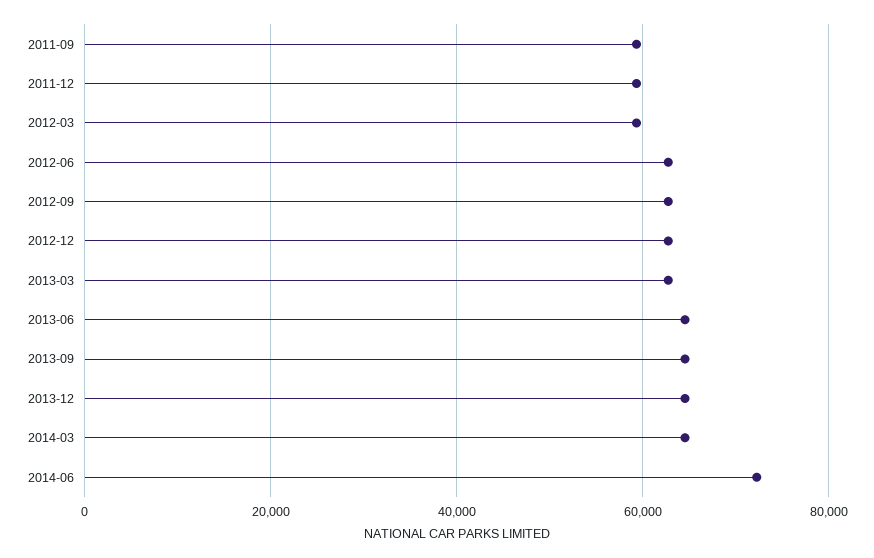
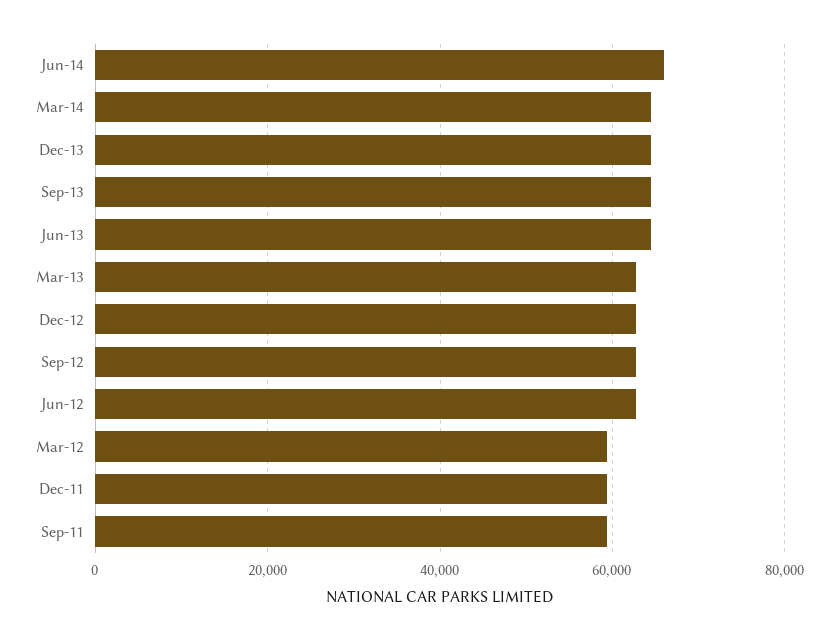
  {
    "2011-09": 60000,
    "2011-12": 60000,
    "2012-03": 60000,
    "2012-06": 62000,
    "2012-09": 62000,
    "2012-12": 62000,
    "2013-03": 62000,
    "2013-06": 64000,
    "2013-09": 64000,
    "2013-12": 64000,
    "2014-03": 64000,
-   "2014-06": 72000
+   "2014-06": 66000
  }

